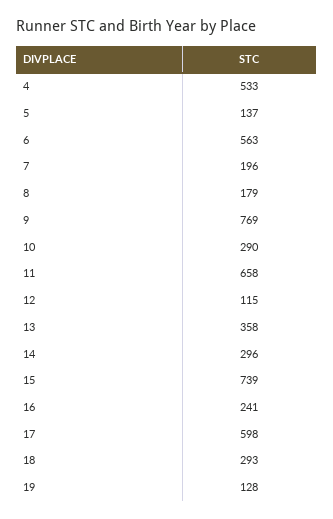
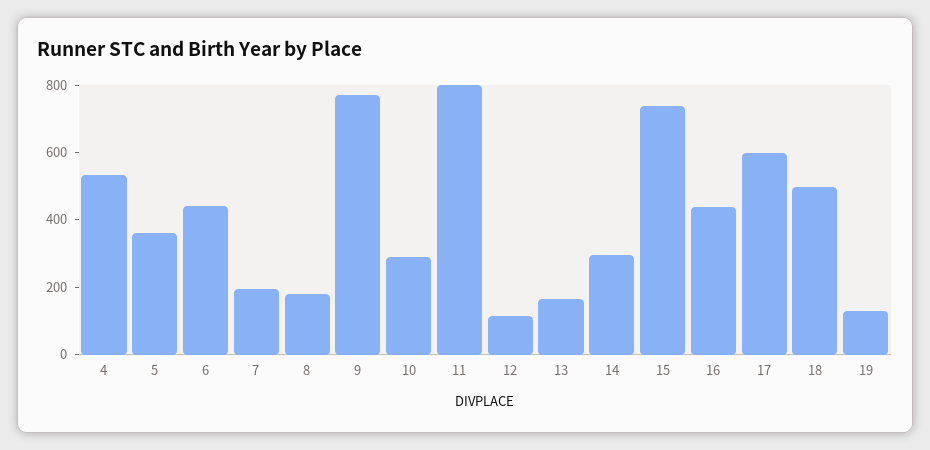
  {
    "4": 533,
-   "5": 137,
+   "5": 350,
-   "6": 563,
+   "6": 450,
    "7": 196,
    "8": 179,
    "9": 769,
    "10": 290,
-   "11": 658,
+   "11": 800,
    "12": 115,
-   "13": 358,
+   "13": 150,
    "14": 296,
    "15": 739,
-   "16": 241,
+   "16": 450,
    "17": 598,
-   "18": 293,
+   "18": 500,
    "19": 128
  }

